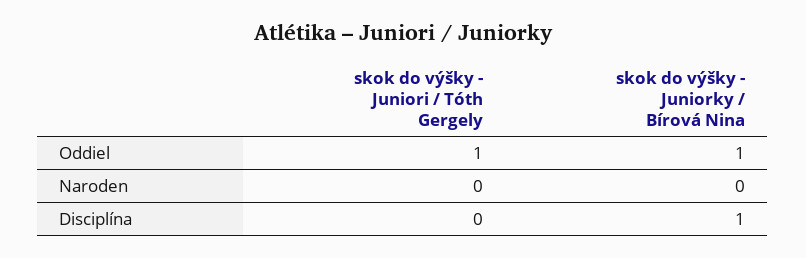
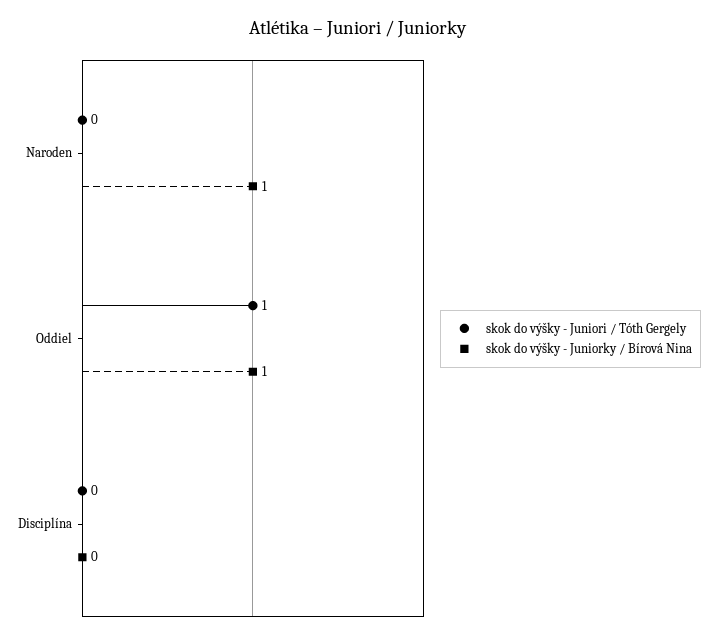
  {
    "skok do výšky - Juniori / Tóth Gergely": {
      "Oddiel": 1,
      "Naroden": 0,
      "Disciplína": 0
    },
    "skok do výšky - Juniorky / Bírová Nina": {
      "Oddiel": 1,
-     "Naroden": 0,
+     "Naroden": 1,
-     "Disciplína": 1
+     "Disciplína": 0
    }
  }

